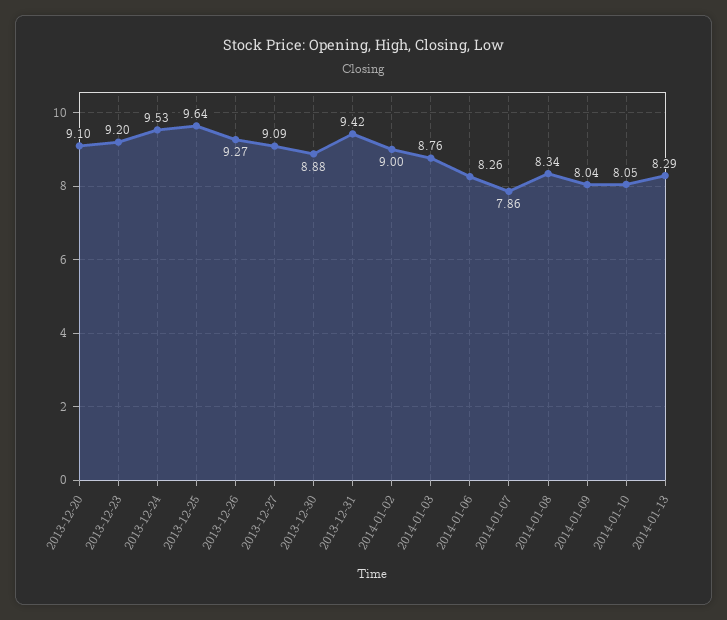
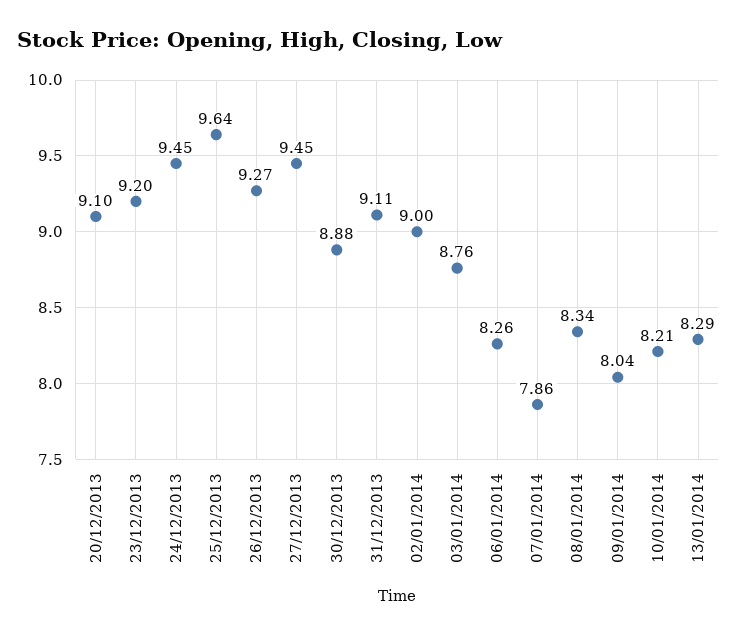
  {
    "2013-12-20": 9.1,
    "2013-12-23": 9.2,
-   "2013-12-24": 9.53,
+   "2013-12-24": 9.45,
    "2013-12-25": 9.64,
    "2013-12-26": 9.27,
-   "2013-12-27": 9.09,
+   "2013-12-27": 9.45,
    "2013-12-30": 8.88,
-   "2013-12-31": 9.42,
+   "2013-12-31": 9.11,
    "2014-01-02": 9,
    "2014-01-03": 8.76,
    "2014-01-06": 8.26,
    "2014-01-07": 7.86,
    "2014-01-08": 8.34,
    "2014-01-09": 8.04,
-   "2014-01-10": 8.05,
+   "2014-01-10": 8.21,
    "2014-01-13": 8.29
  }

